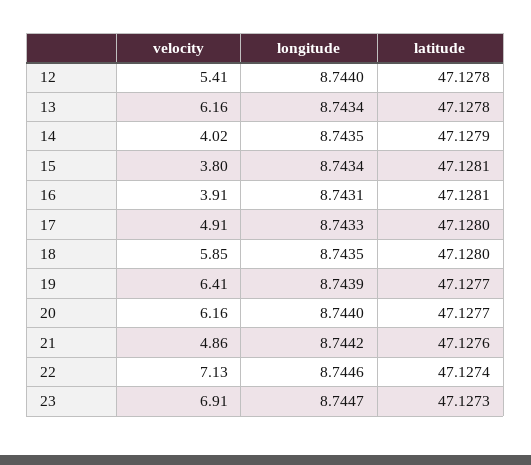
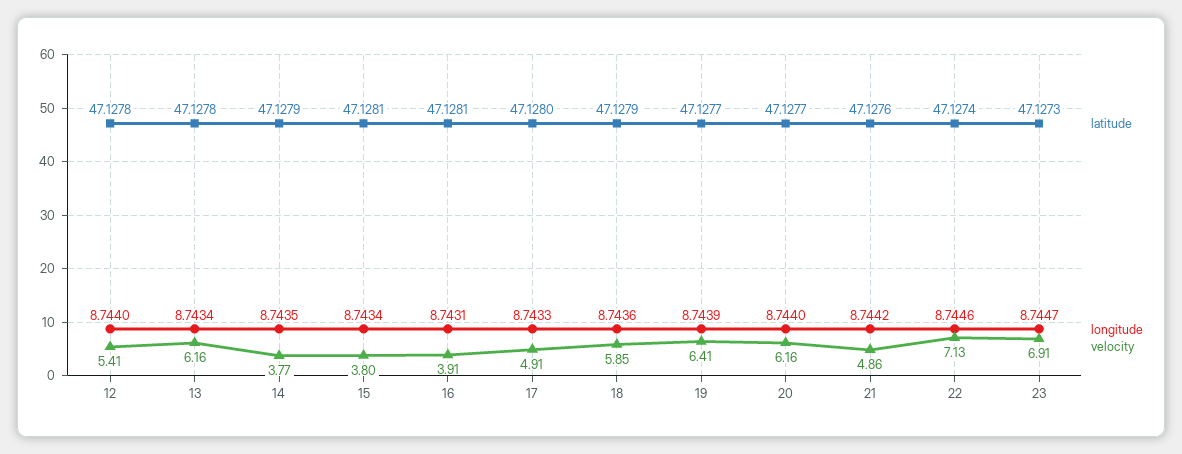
  {
    "velocity": {
      "12": 5.41,
      "13": 6.16,
-     "14": 4.02,
+     "14": 3.77,
      "15": 3.8,
      "16": 3.91,
      "17": 4.91,
      "18": 5.85,
      "19": 6.41,
      "20": 6.16,
      "21": 4.86,
      "22": 7.13,
      "23": 6.91
    },
    "longitude": {
      "12": 8.744,
      "13": 8.7434,
      "14": 8.7435,
      "15": 8.7434,
      "16": 8.7431,
      "17": 8.7433,
-     "18": 8.7435,
+     "18": 8.7436,
      "19": 8.7439,
      "20": 8.744,
      "21": 8.7442,
      "22": 8.7446,
      "23": 8.7447
    },
    "latitude": {
      "12": 47.1278,
      "13": 47.1278,
      "14": 47.1279,
      "15": 47.1281,
      "16": 47.1281,
      "17": 47.128,
-     "18": 47.128,
+     "18": 47.1279,
      "19": 47.1277,
      "20": 47.1277,
      "21": 47.1276,
      "22": 47.1274,
      "23": 47.1273
    }
  }

